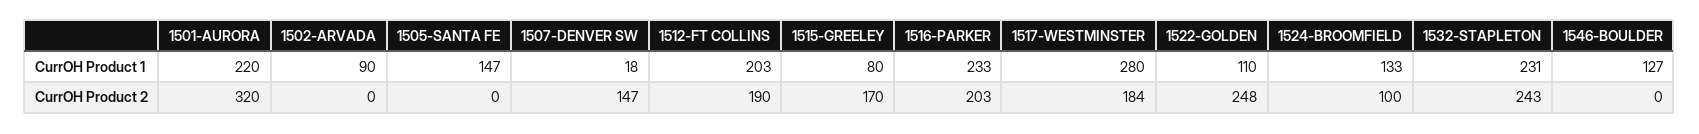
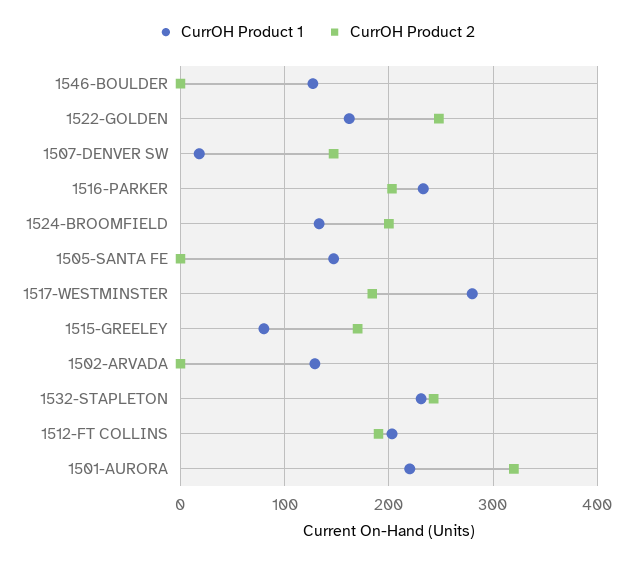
  {
    "CurrOH Product 1": {
      "1501-AURORA": 220,
-     "1502-ARVADA": 90,
+     "1502-ARVADA": 130,
      "1505-SANTA FE": 147,
      "1507-DENVER SW": 18,
      "1512-FT COLLINS": 203,
      "1515-GREELEY": 80,
      "1516-PARKER": 233,
      "1517-WESTMINSTER": 280,
-     "1522-GOLDEN": 110,
+     "1522-GOLDEN": 160,
      "1524-BROOMFIELD": 133,
      "1532-STAPLETON": 231,
      "1546-BOULDER": 127
    },
    "CurrOH Product 2": {
      "1501-AURORA": 320,
      "1502-ARVADA": 0,
      "1505-SANTA FE": 0,
      "1507-DENVER SW": 147,
      "1512-FT COLLINS": 190,
      "1515-GREELEY": 170,
      "1516-PARKER": 203,
      "1517-WESTMINSTER": 184,
      "1522-GOLDEN": 248,
-     "1524-BROOMFIELD": 100,
+     "1524-BROOMFIELD": 200,
      "1532-STAPLETON": 243,
      "1546-BOULDER": 0
    }
  }

